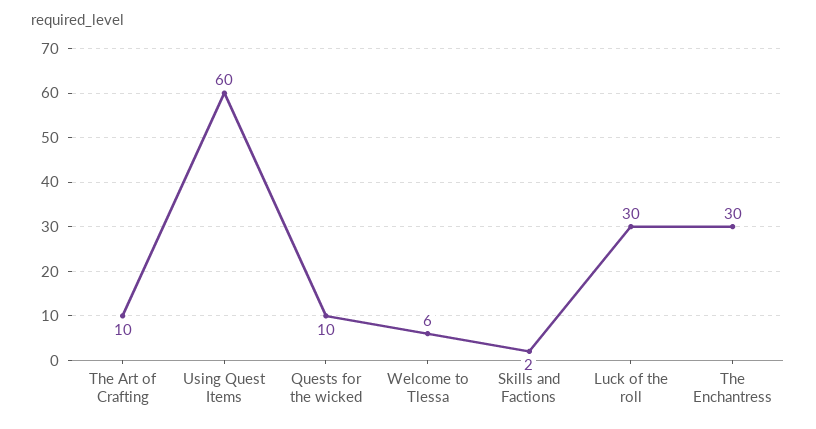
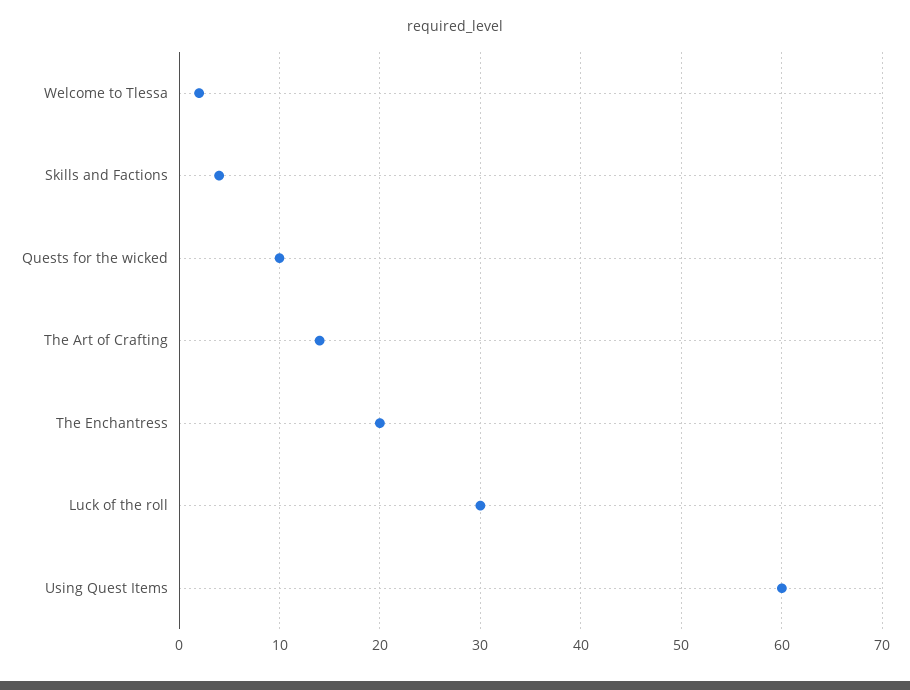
  {
-   "The Art of Crafting": 10,
+   "The Art of Crafting": 14,
    "Using Quest Items": 60,
    "Quests for the wicked": 10,
-   "Welcome to Tlessa": 6,
+   "Welcome to Tlessa": 2,
-   "Skills and Factions": 2,
+   "Skills and Factions": 4,
    "Luck of the roll": 30,
-   "The Enchantress": 30
+   "The Enchantress": 20
  }

